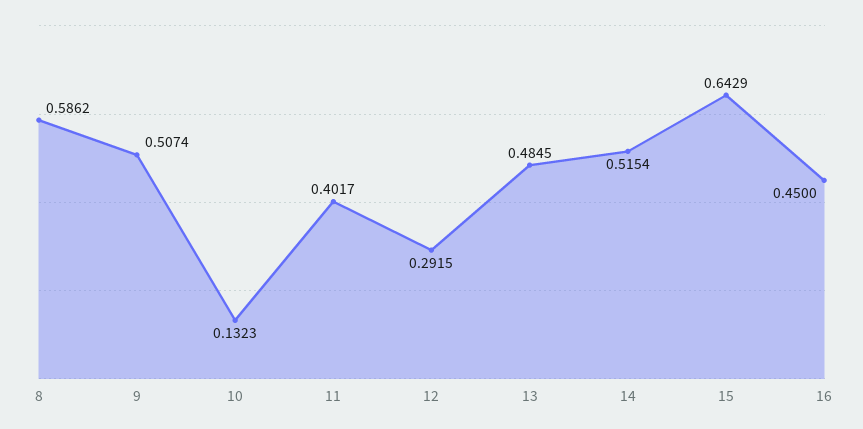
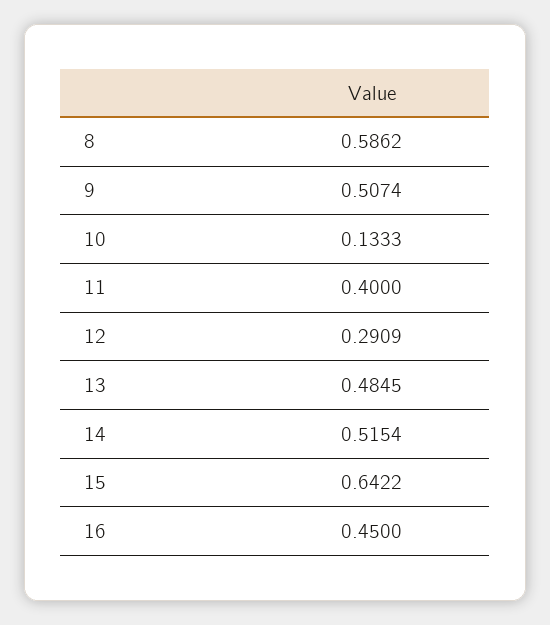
  {
    "8": 0.5862,
    "9": 0.5074,
-   "10": 0.1323,
+   "10": 0.1333,
-   "11": 0.4017,
+   "11": 0.4,
-   "12": 0.2915,
+   "12": 0.2909,
    "13": 0.4845,
    "14": 0.5154,
-   "15": 0.6429,
+   "15": 0.6422,
    "16": 0.45
  }

